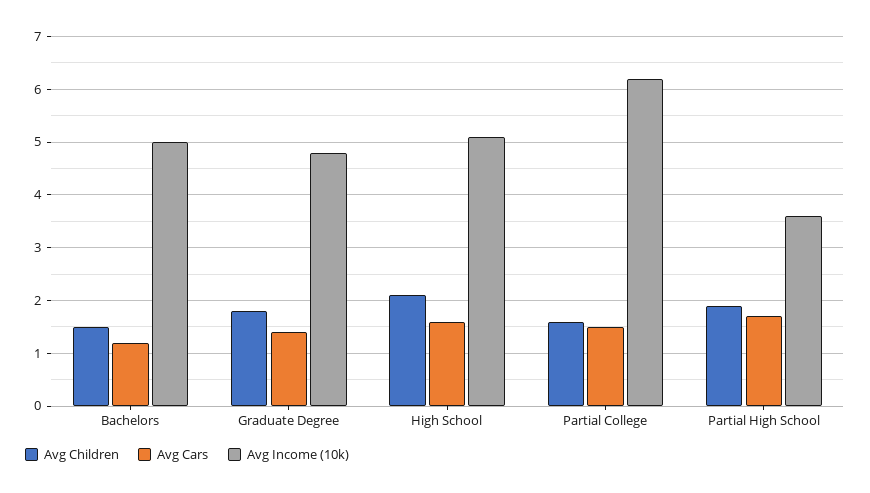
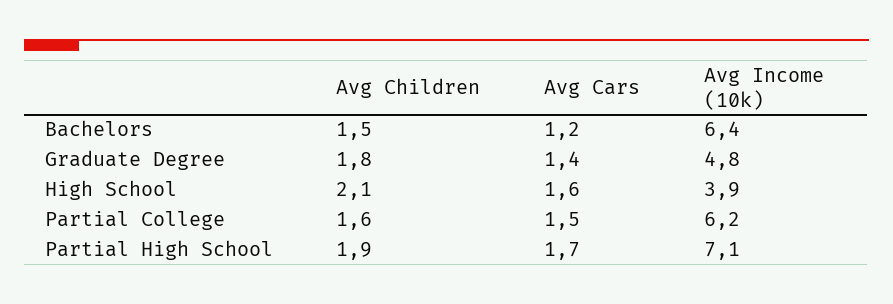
  {
    "Avg Children": {
      "Bachelors": 1.5,
      "Graduate Degree": 1.8,
      "High School": 2.1,
      "Partial College": 1.6,
      "Partial High School": 1.9
    },
    "Avg Cars": {
      "Bachelors": 1.2,
      "Graduate Degree": 1.4,
      "High School": 1.6,
      "Partial College": 1.5,
      "Partial High School": 1.7
    },
    "Avg Income (10k)": {
-     "Bachelors": 5,
+     "Bachelors": 6.4,
      "Graduate Degree": 4.8,
-     "High School": 5,
+     "High School": 3.9,
      "Partial College": 6.2,
-     "Partial High School": 3.5
+     "Partial High School": 7.1
    }
  }

